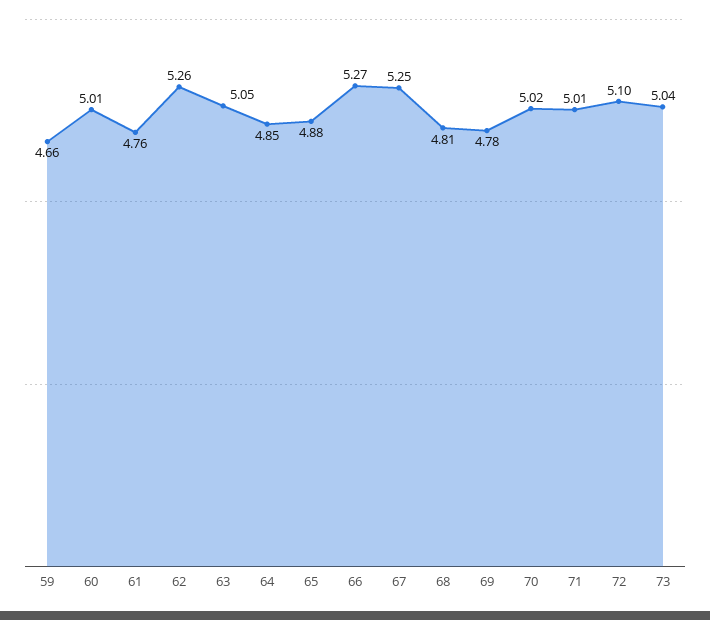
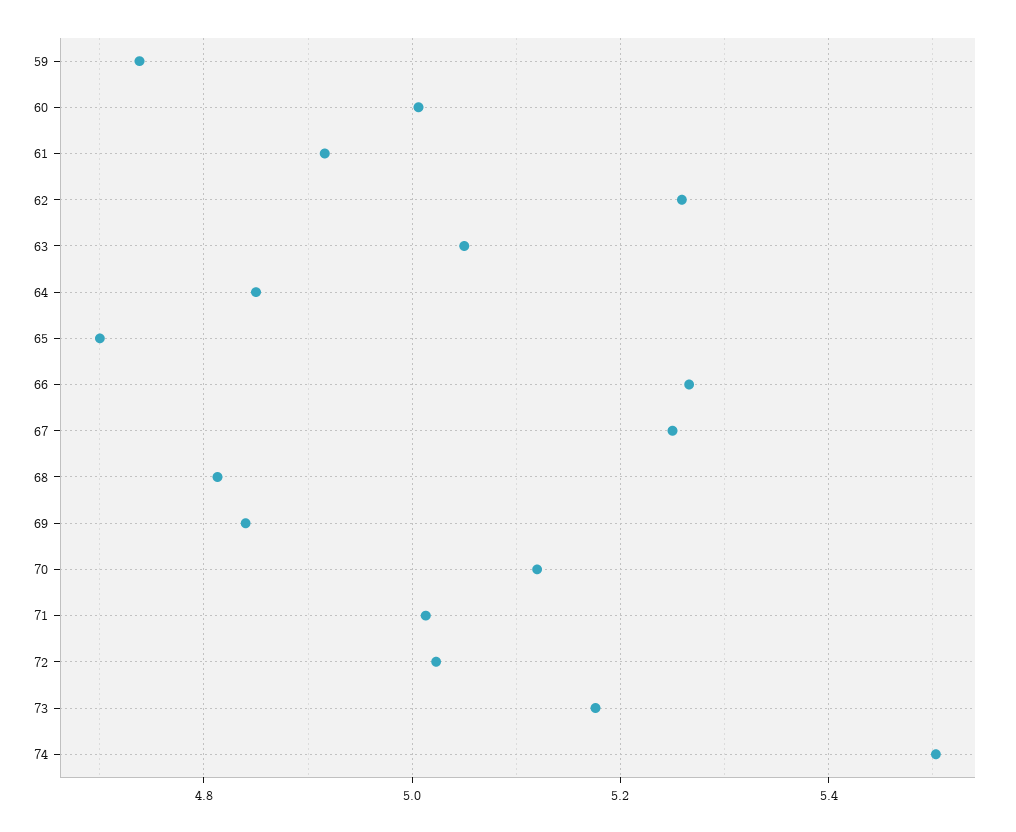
  {
-   "59": 4.66,
+   "59": 4.74,
    "60": 5.01,
-   "61": 4.76,
+   "61": 4.92,
    "62": 5.26,
    "63": 5.05,
    "64": 4.85,
-   "65": 4.88,
+   "65": 4.7,
    "66": 5.27,
    "67": 5.25,
    "68": 4.81,
-   "69": 4.78,
+   "69": 4.84,
-   "70": 5.02,
+   "70": 5.12,
    "71": 5.01,
-   "72": 5.1,
+   "72": 5.02,
-   "73": 5.04
+   "73": 5.18,
+   "74": 5.5
  }

